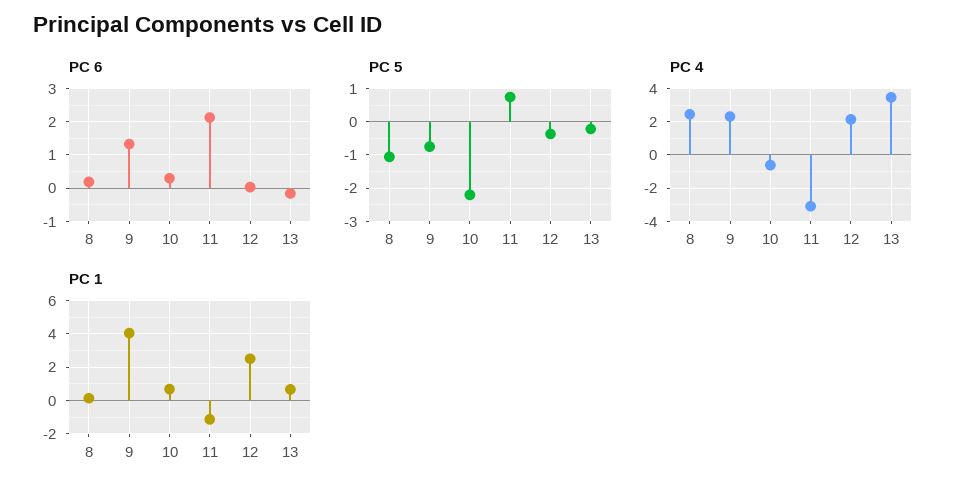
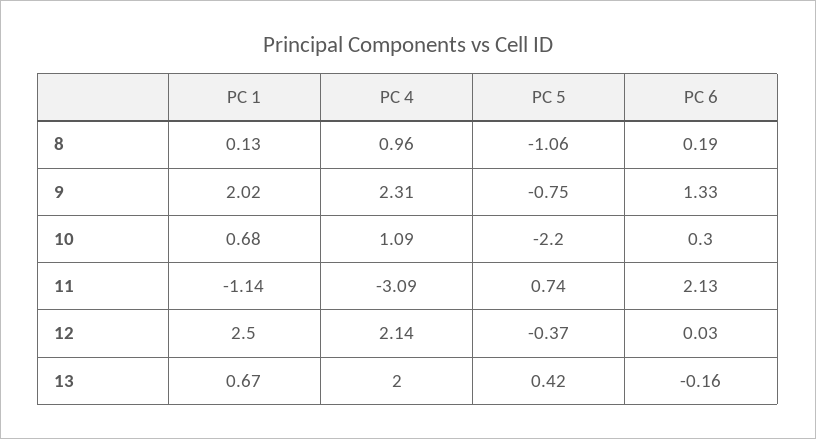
  {
    "PC 6": {
      "8": 0.19,
      "9": 1.33,
      "10": 0.3,
      "11": 2.13,
      "12": 0.03,
      "13": -0.16
    },
    "PC 5": {
      "8": -1.06,
      "9": -0.75,
      "10": -2.2,
      "11": 0.74,
      "12": -0.37,
-     "13": -0.2
+     "13": 0.42
    },
    "PC 4": {
-     "8": 2.5,
+     "8": 0.96,
      "9": 2.31,
-     "10": -0.5,
+     "10": 1.09,
      "11": -3.09,
      "12": 2.14,
-     "13": 3.5
+     "13": 2
    },
    "PC 1": {
      "8": 0.13,
-     "9": 4,
+     "9": 2.02,
      "10": 0.68,
      "11": -1.14,
      "12": 2.5,
      "13": 0.67
    }
  }

